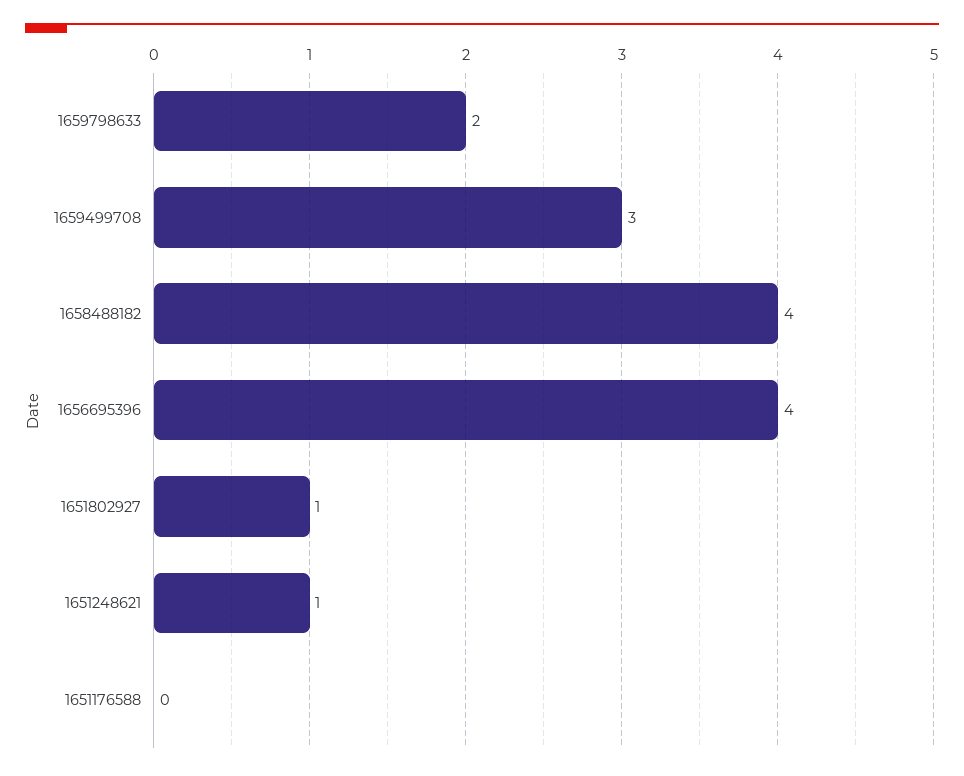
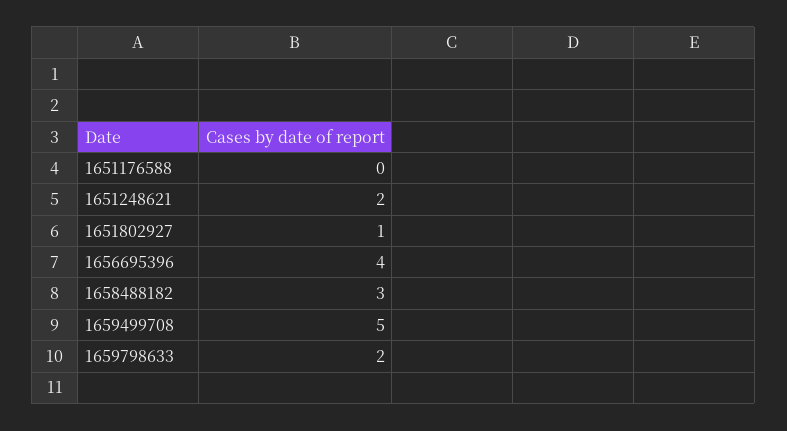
  {
    "1659798633": 2,
-   "1659499708": 3,
+   "1659499708": 5,
-   "1658488182": 4,
+   "1658488182": 3,
    "1656695396": 4,
    "1651802927": 1,
-   "1651248621": 1,
+   "1651248621": 2,
    "1651176588": 0
  }

